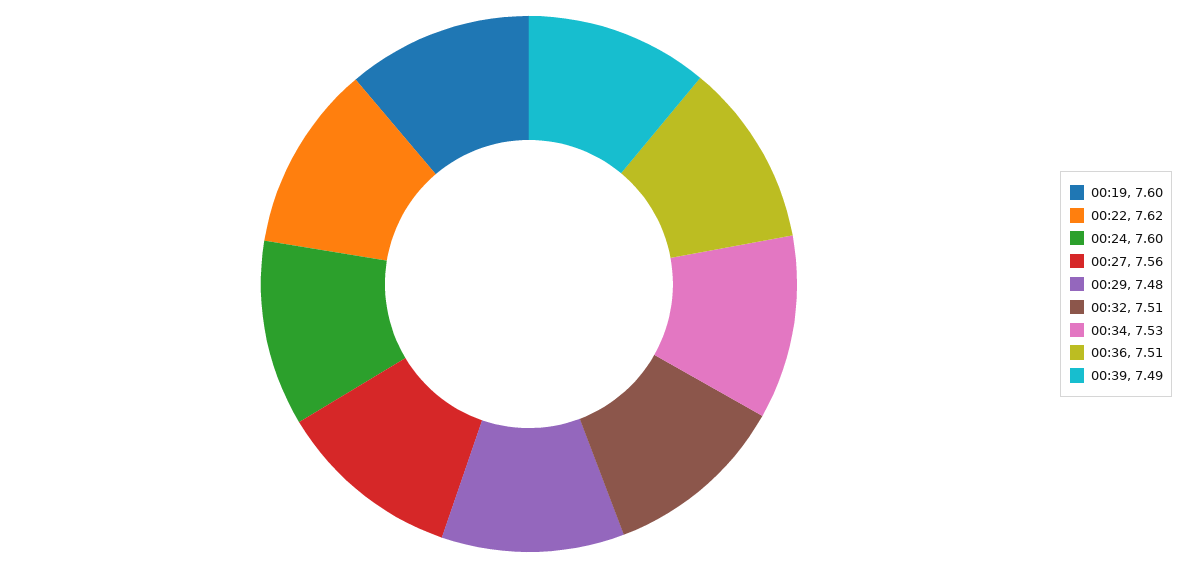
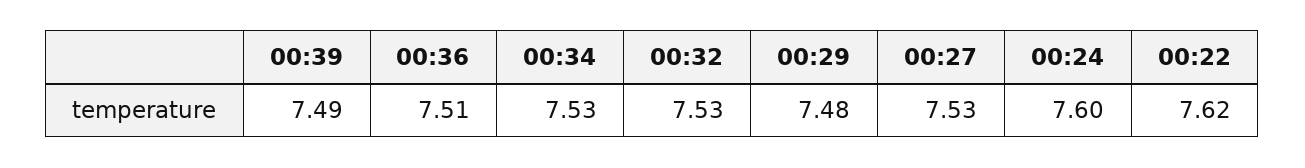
  {
-   "00:19": 7.6,
    "00:22": 7.62,
    "00:24": 7.6,
-   "00:27": 7.56,
+   "00:27": 7.53,
    "00:29": 7.48,
-   "00:32": 7.51,
+   "00:32": 7.53,
    "00:34": 7.53,
    "00:36": 7.51,
    "00:39": 7.49
  }

